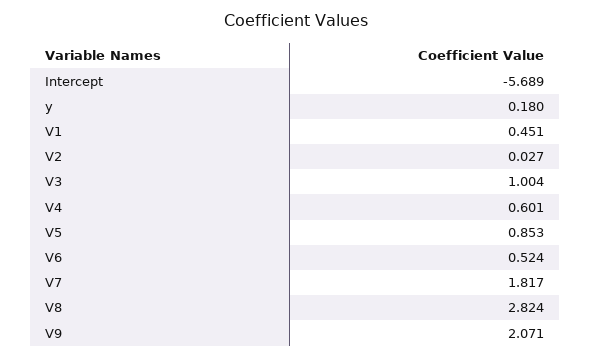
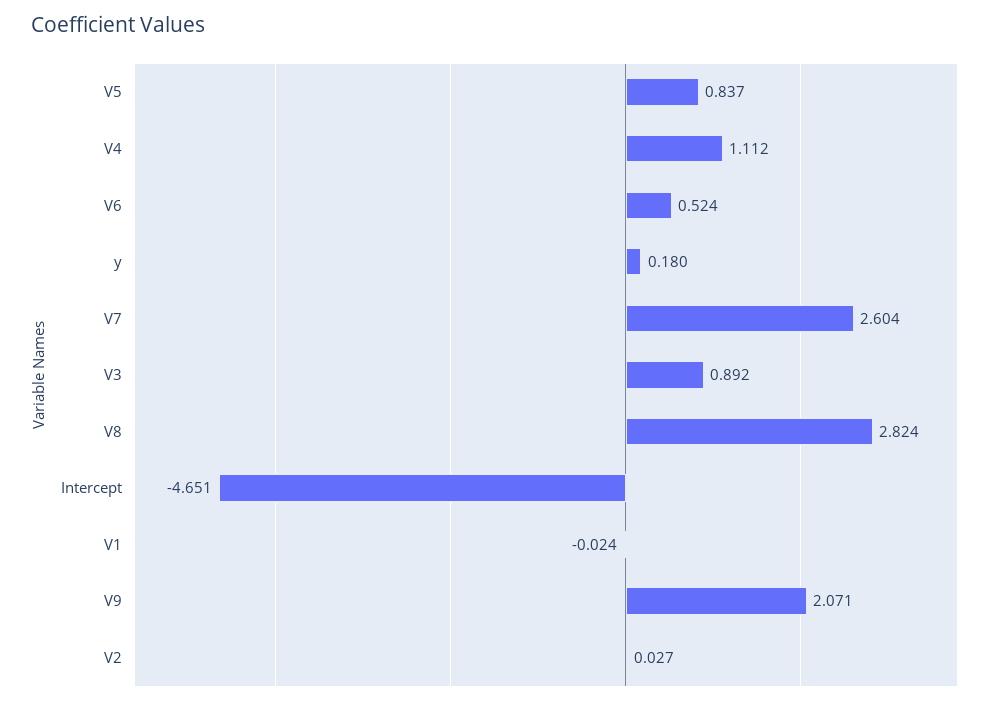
  {
-   "Intercept": -5.689,
+   "Intercept": -4.651,
    "y": 0.18,
-   "V1": 0.451,
+   "V1": -0.024,
    "V2": 0.027,
-   "V3": 1.004,
+   "V3": 0.892,
-   "V4": 0.601,
+   "V4": 1.112,
-   "V5": 0.853,
+   "V5": 0.837,
    "V6": 0.524,
-   "V7": 1.817,
+   "V7": 2.604,
    "V8": 2.824,
    "V9": 2.071
  }

